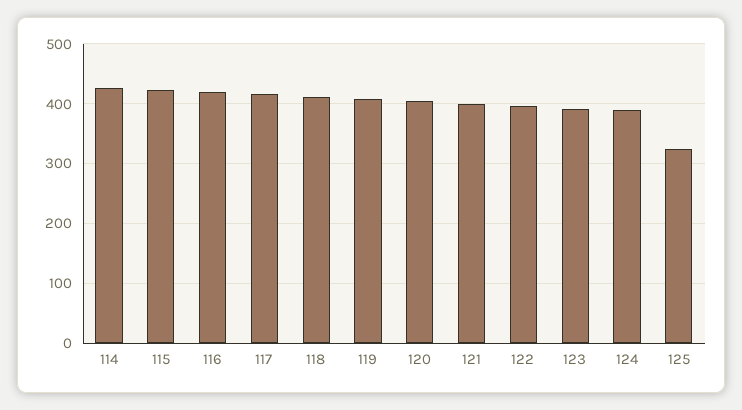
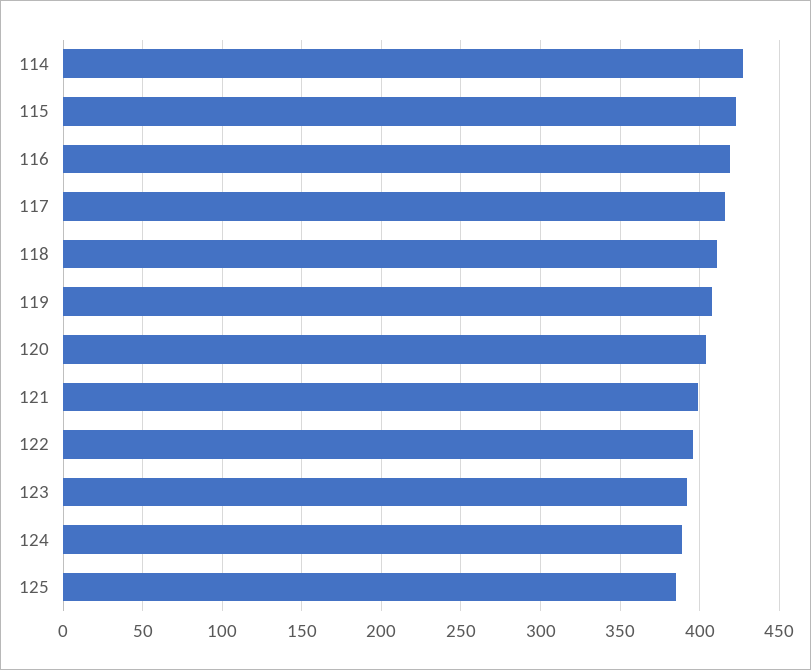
  {
    "114": 425,
    "115": 425,
    "116": 420,
    "117": 415,
    "118": 410,
    "119": 410,
    "120": 405,
    "121": 400,
    "122": 395,
    "123": 390,
    "124": 390,
-   "125": 320
+   "125": 385
  }

